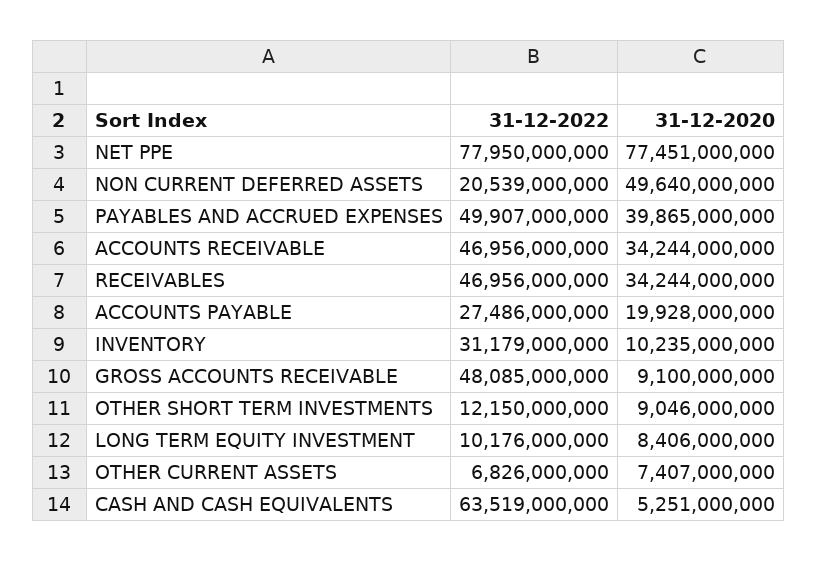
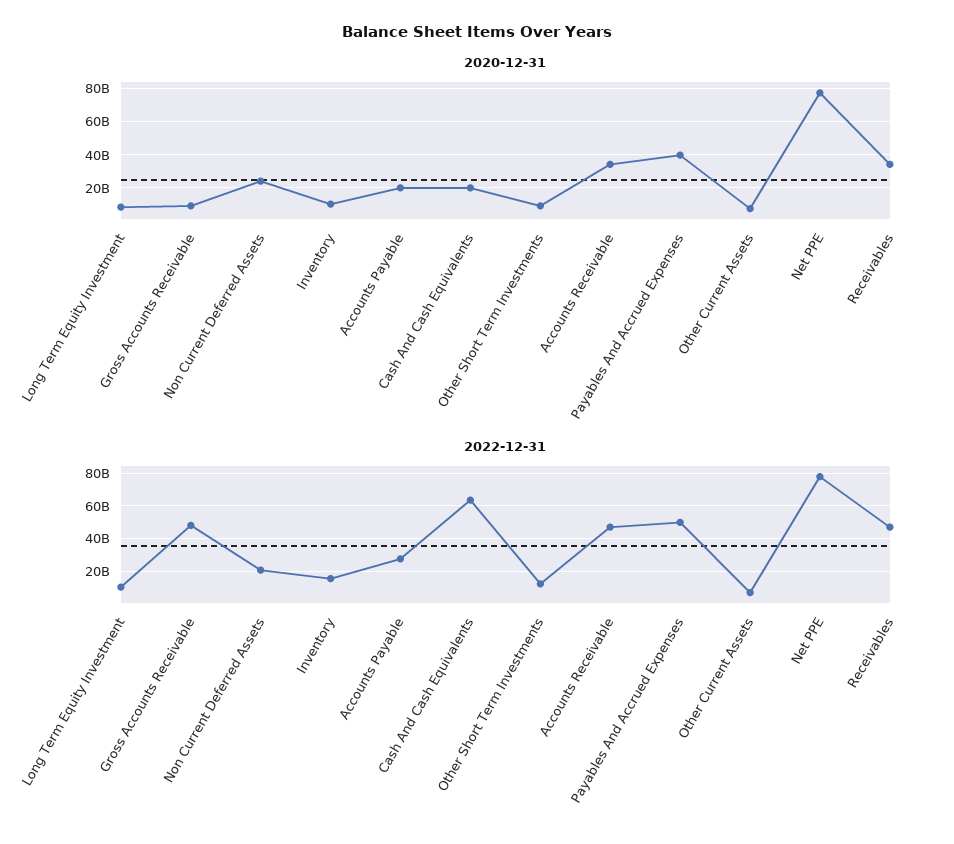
  {
    "31-12-2022": {
      "NET PPE": 77950000000,
      "NON CURRENT DEFERRED ASSETS": 20539000000,
      "PAYABLES AND ACCRUED EXPENSES": 49907000000,
      "ACCOUNTS RECEIVABLE": 46956000000,
      "RECEIVABLES": 46956000000,
      "ACCOUNTS PAYABLE": 27486000000,
-     "INVENTORY": 31179000000,
+     "INVENTORY": 15000000000,
      "GROSS ACCOUNTS RECEIVABLE": 48085000000,
      "OTHER SHORT TERM INVESTMENTS": 12150000000,
      "LONG TERM EQUITY INVESTMENT": 10176000000,
      "OTHER CURRENT ASSETS": 6826000000,
      "CASH AND CASH EQUIVALENTS": 63519000000
    },
    "31-12-2020": {
      "NET PPE": 77451000000,
-     "NON CURRENT DEFERRED ASSETS": 49640000000,
+     "NON CURRENT DEFERRED ASSETS": 25000000000,
      "PAYABLES AND ACCRUED EXPENSES": 39865000000,
      "ACCOUNTS RECEIVABLE": 34244000000,
      "RECEIVABLES": 34244000000,
      "ACCOUNTS PAYABLE": 19928000000,
      "INVENTORY": 10235000000,
      "GROSS ACCOUNTS RECEIVABLE": 9100000000,
      "OTHER SHORT TERM INVESTMENTS": 9046000000,
      "LONG TERM EQUITY INVESTMENT": 8406000000,
      "OTHER CURRENT ASSETS": 7407000000,
-     "CASH AND CASH EQUIVALENTS": 5251000000
+     "CASH AND CASH EQUIVALENTS": 20000000000
    }
  }

